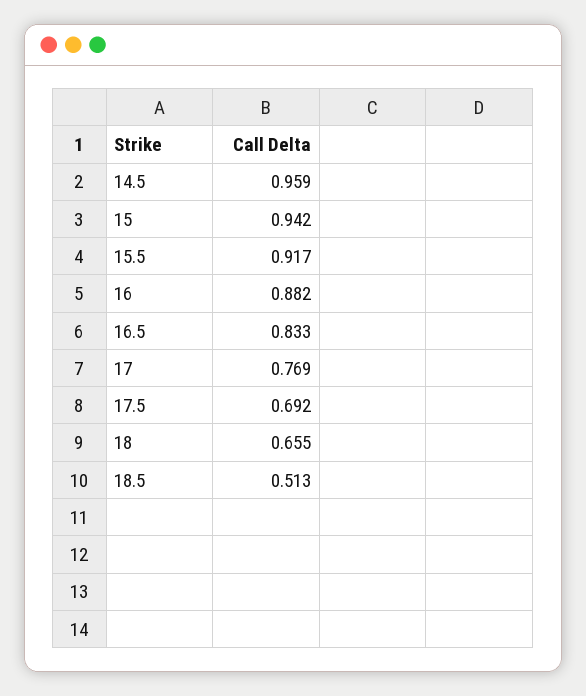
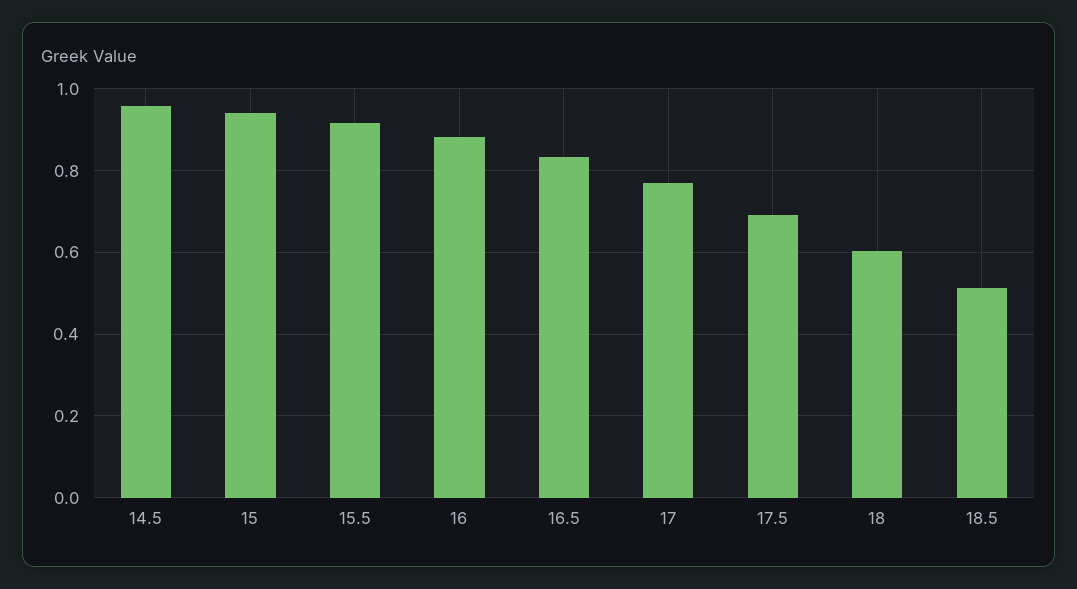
  {
    "14.5": 0.959,
    "15": 0.942,
    "15.5": 0.917,
    "16": 0.882,
    "16.5": 0.833,
    "17": 0.769,
    "17.5": 0.692,
-   "18": 0.655,
+   "18": 0.6,
    "18.5": 0.513
  }

